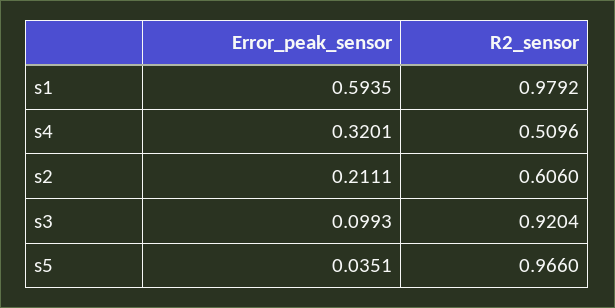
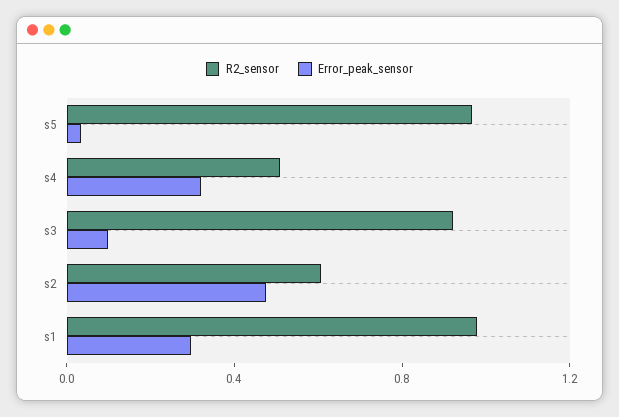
  {
    "Error_peak_sensor": {
-     "s1": 0.5935,
+     "s1": 0.3,
      "s4": 0.3201,
-     "s2": 0.2111,
+     "s2": 0.5,
      "s3": 0.0993,
      "s5": 0.0351
    },
    "R2_sensor": {
      "s1": 0.9792,
      "s4": 0.5096,
      "s2": 0.606,
      "s3": 0.9204,
      "s5": 0.966
    }
  }

